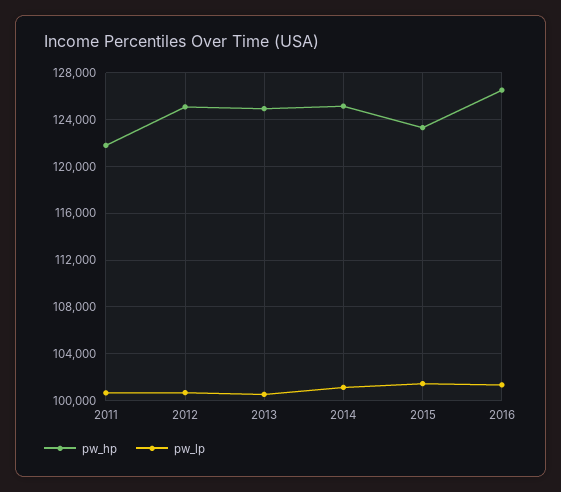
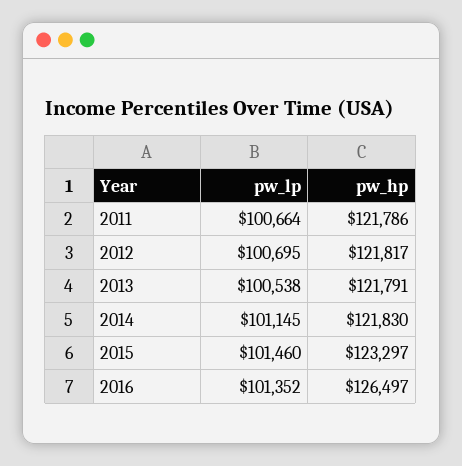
  {
    "pw_hp": {
      "2011": 121786,
-     "2012": 125000,
+     "2012": 121817,
-     "2013": 125000,
+     "2013": 121791,
-     "2014": 125000,
+     "2014": 121830,
      "2015": 123297,
      "2016": 126497
    },
    "pw_lp": {
      "2011": 100664,
      "2012": 100695,
      "2013": 100538,
      "2014": 101145,
      "2015": 101460,
      "2016": 101352
    }
  }

